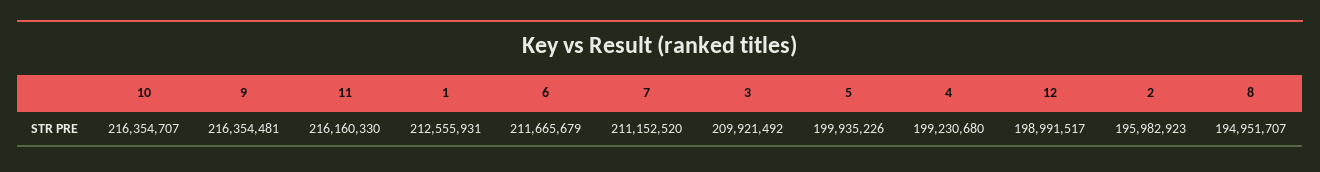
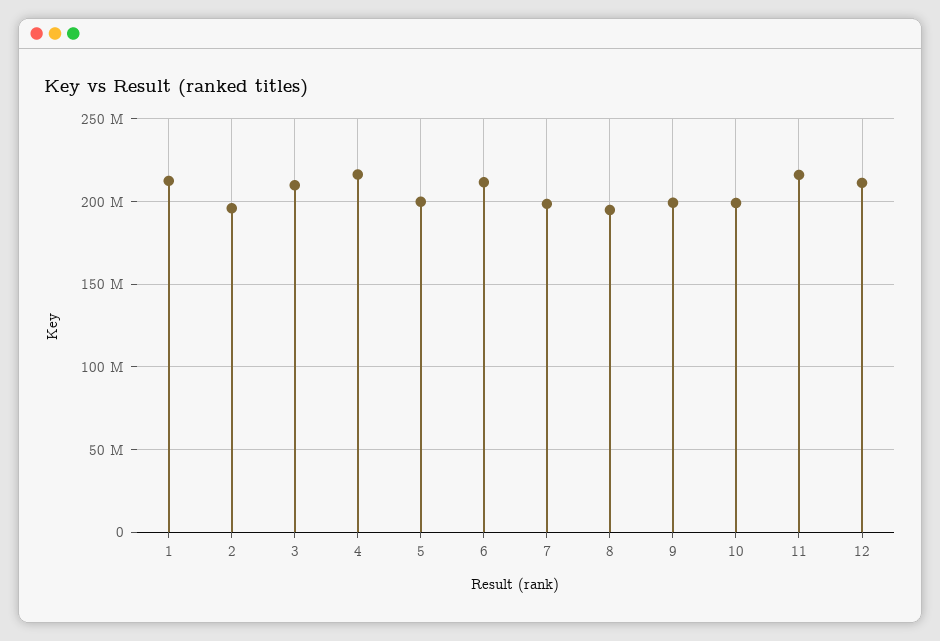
  {
-   "10": 216354707,
+   "10": 200000000,
-   "9": 216354481,
+   "9": 200000000,
    "11": 216160330,
    "1": 212555931,
    "6": 211665679,
-   "7": 211152520,
+   "7": 200000000,
    "3": 209921492,
    "5": 199935226,
-   "4": 199230680,
+   "4": 215000000,
-   "12": 198991517,
+   "12": 210000000,
    "2": 195982923,
    "8": 194951707
  }

